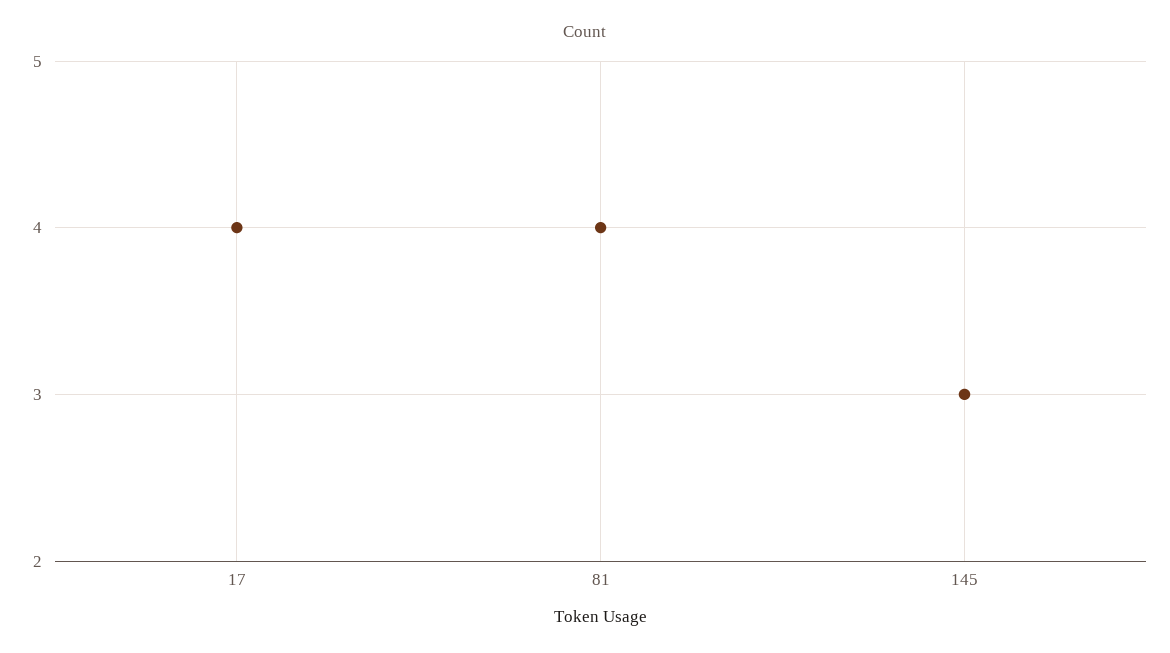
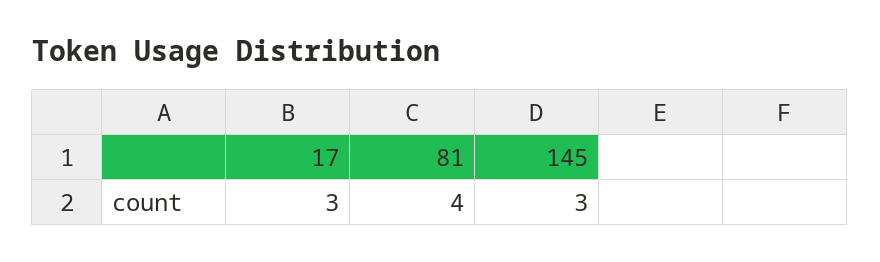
  {
-   "17": 4,
+   "17": 3,
    "81": 4,
    "145": 3
  }

